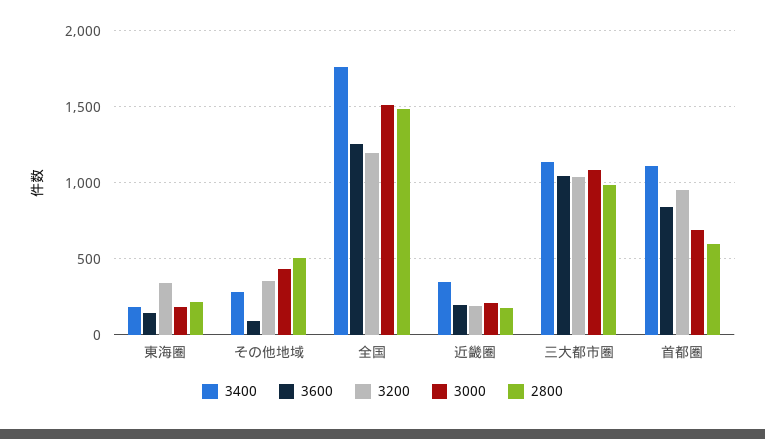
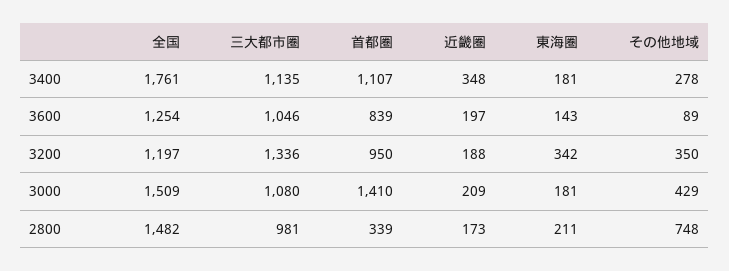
  {
    "3400": {
      "東海圏": 181,
      "その他地域": 278,
      "全国": 1761,
      "近畿圏": 348,
      "三大都市圏": 1135,
      "首都圏": 1107
    },
    "3600": {
      "東海圏": 143,
      "その他地域": 89,
      "全国": 1254,
      "近畿圏": 197,
      "三大都市圏": 1046,
      "首都圏": 839
    },
    "3200": {
      "東海圏": 342,
      "その他地域": 350,
      "全国": 1197,
      "近畿圏": 188,
-     "三大都市圏": 1050,
+     "三大都市圏": 1336,
      "首都圏": 950
    },
    "3000": {
      "東海圏": 181,
      "その他地域": 429,
      "全国": 1509,
      "近畿圏": 209,
      "三大都市圏": 1080,
-     "首都圏": 700
+     "首都圏": 1410
    },
    "2800": {
      "東海圏": 211,
-     "その他地域": 500,
+     "その他地域": 748,
      "全国": 1482,
      "近畿圏": 173,
      "三大都市圏": 981,
-     "首都圏": 600
+     "首都圏": 339
    }
  }

